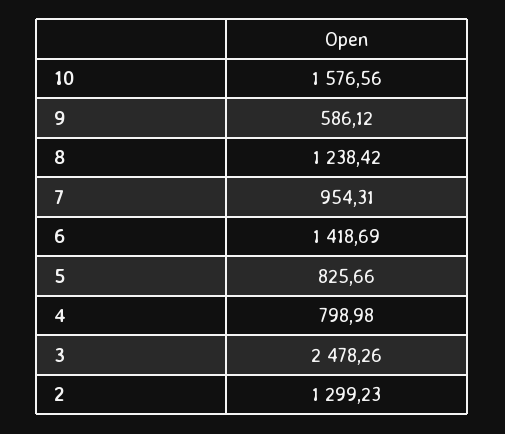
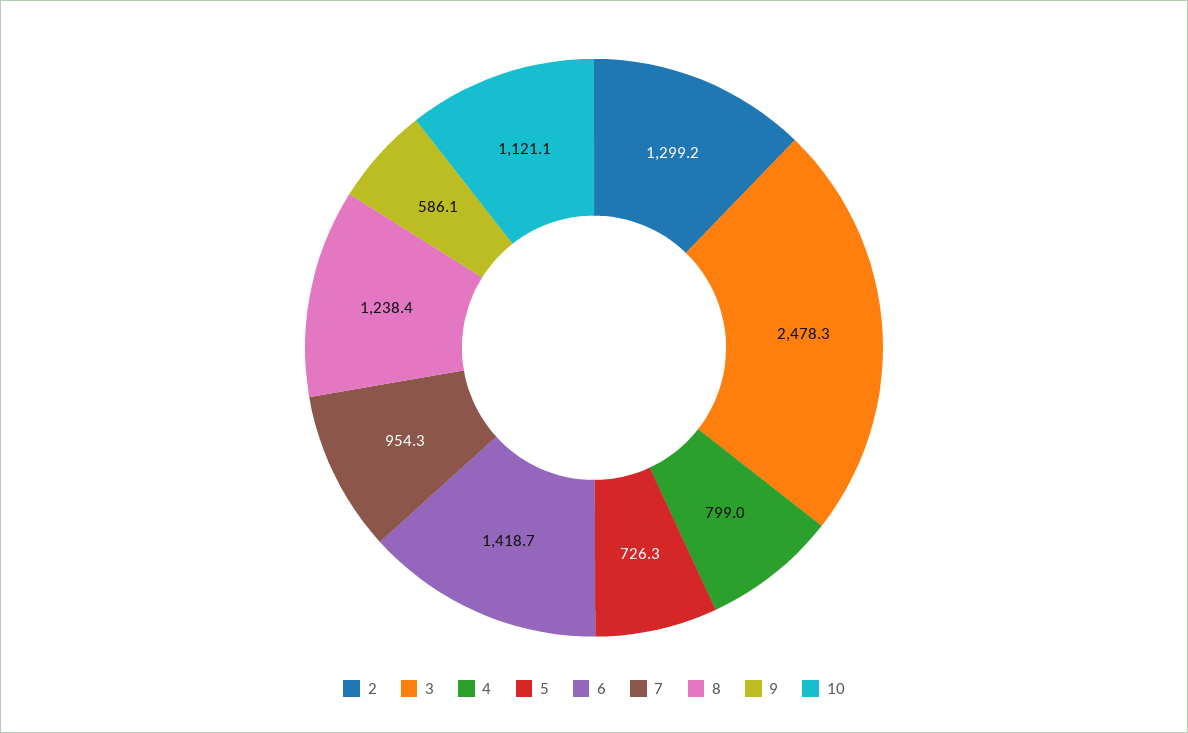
  {
-   "10": 1576.56,
+   "10": 1121.1,
    "9": 586.12,
    "8": 1238.42,
    "7": 954.31,
    "6": 1418.69,
-   "5": 825.66,
+   "5": 726.3,
    "4": 798.98,
    "3": 2478.26,
    "2": 1299.23
  }

